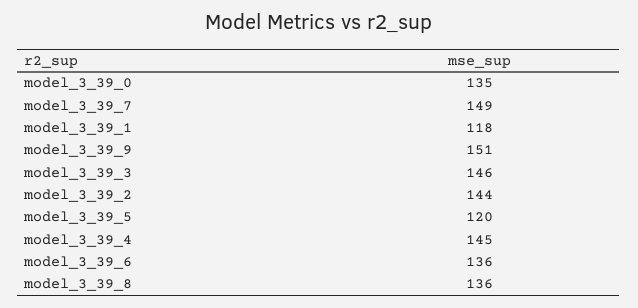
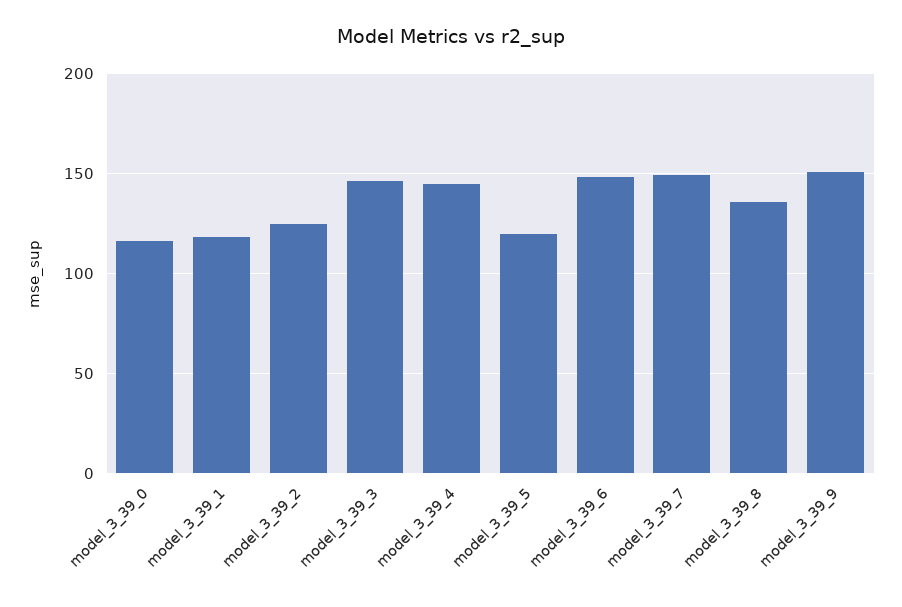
  {
-   "model_3_39_0": 135,
+   "model_3_39_0": 115,
    "model_3_39_7": 149,
    "model_3_39_1": 118,
    "model_3_39_9": 151,
    "model_3_39_3": 146,
-   "model_3_39_2": 144,
+   "model_3_39_2": 125,
    "model_3_39_5": 120,
    "model_3_39_4": 145,
-   "model_3_39_6": 136,
+   "model_3_39_6": 150,
    "model_3_39_8": 136
  }

